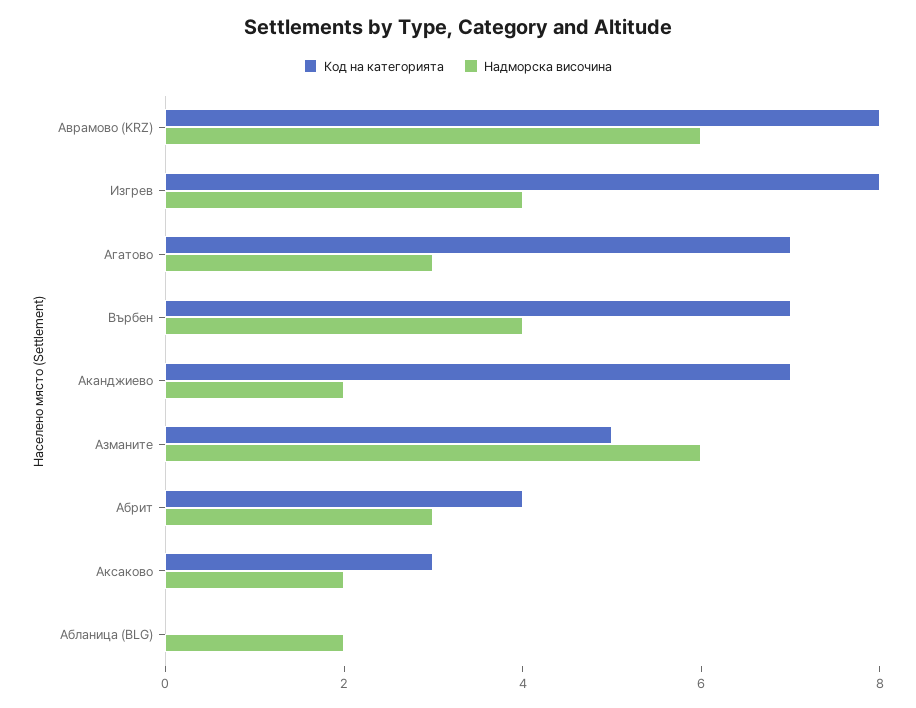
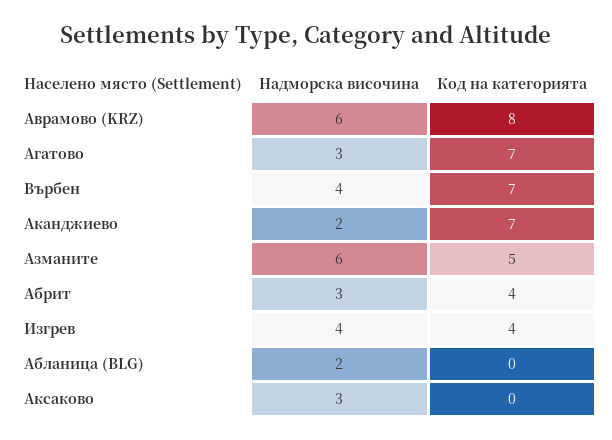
  {
    "Код на категорията": {
      "Аврамово (KRZ)": 8,
-     "Изгрев": 8,
+     "Изгрев": 4,
      "Агатово": 7,
      "Върбен": 7,
      "Аканджиево": 7,
      "Азманите": 5,
      "Абрит": 4,
-     "Аксаково": 3,
+     "Аксаково": 0,
      "Абланица (BLG)": 0
    },
    "Надморска височина": {
      "Аврамово (KRZ)": 6,
      "Изгрев": 4,
      "Агатово": 3,
      "Върбен": 4,
      "Аканджиево": 2,
      "Азманите": 6,
      "Абрит": 3,
-     "Аксаково": 2,
+     "Аксаково": 3,
      "Абланица (BLG)": 2
    }
  }

